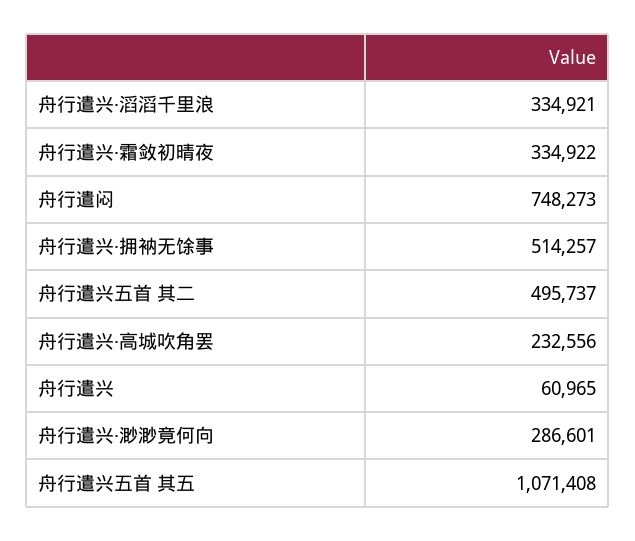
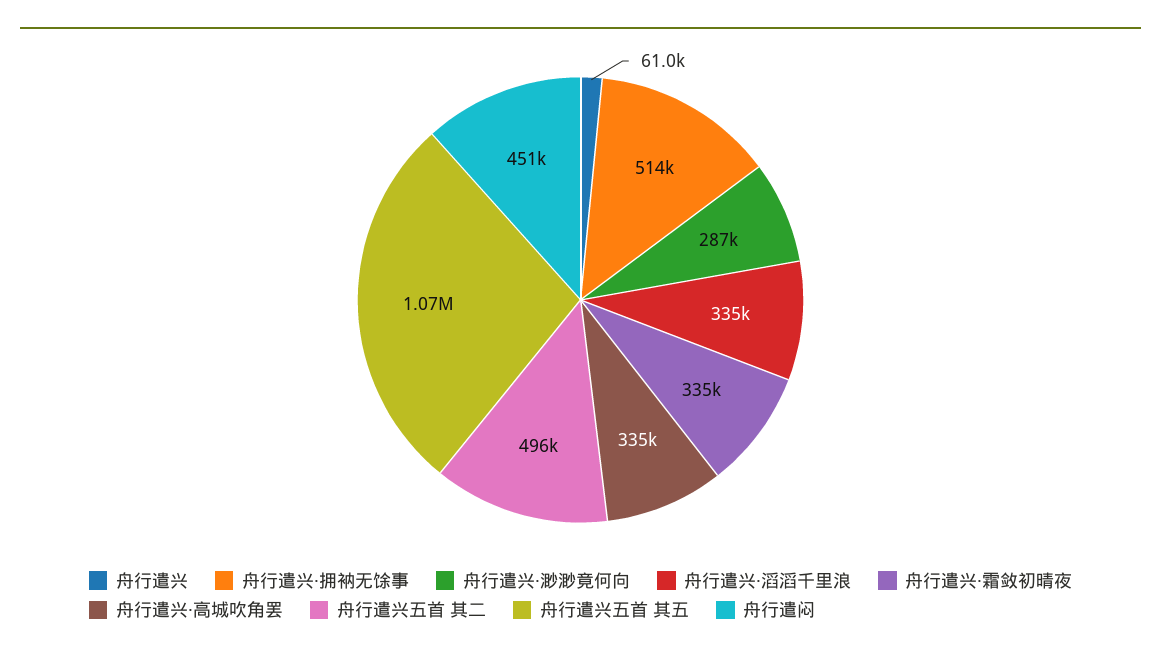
  {
    "舟行遣兴·滔滔千里浪": 334921,
    "舟行遣兴·霜敛初晴夜": 334922,
-   "舟行遣闷": 748273,
+   "舟行遣闷": 451000,
    "舟行遣兴·拥衲无馀事": 514257,
    "舟行遣兴五首 其二": 495737,
-   "舟行遣兴·高城吹角罢": 232556,
+   "舟行遣兴·高城吹角罢": 335000,
    "舟行遣兴": 60965,
    "舟行遣兴·渺渺竟何向": 286601,
    "舟行遣兴五首 其五": 1071408
  }

